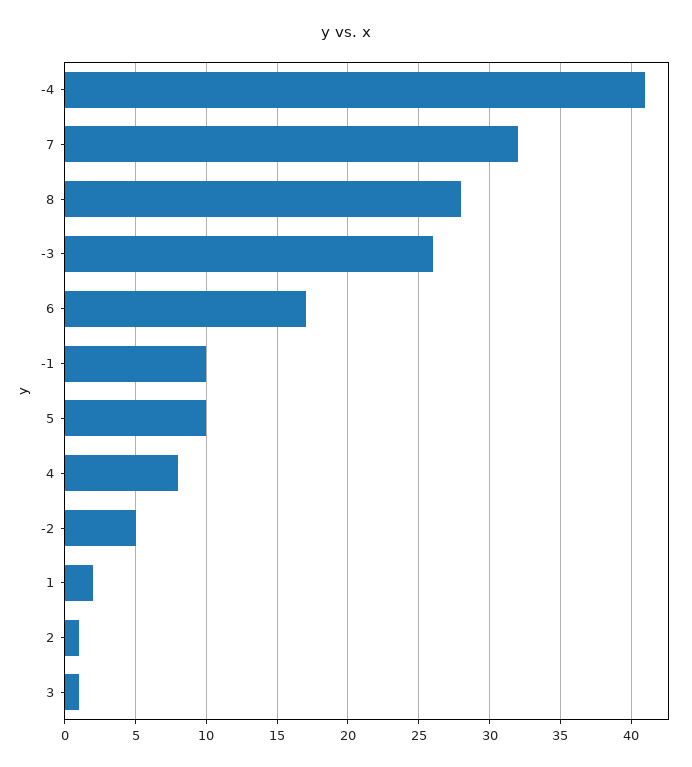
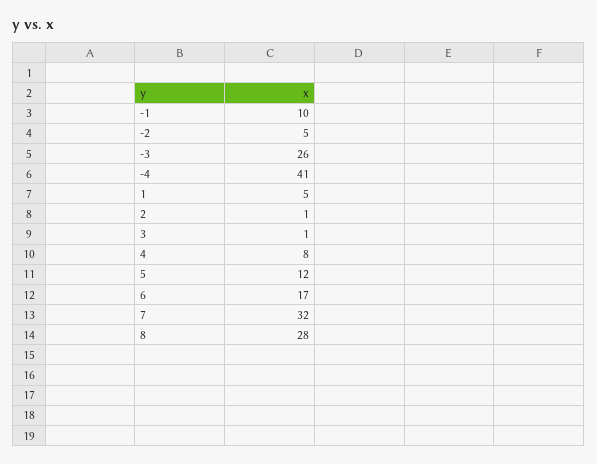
  {
    "-4": 41,
    "7": 32,
    "8": 28,
    "-3": 26,
    "6": 17,
    "-1": 10,
-   "5": 10,
+   "5": 12,
    "4": 8,
    "-2": 5,
-   "1": 2,
+   "1": 5,
    "2": 1,
    "3": 1
  }

